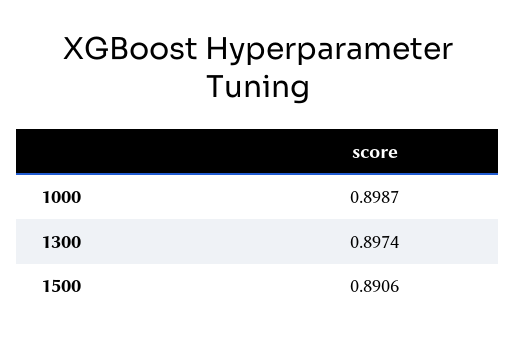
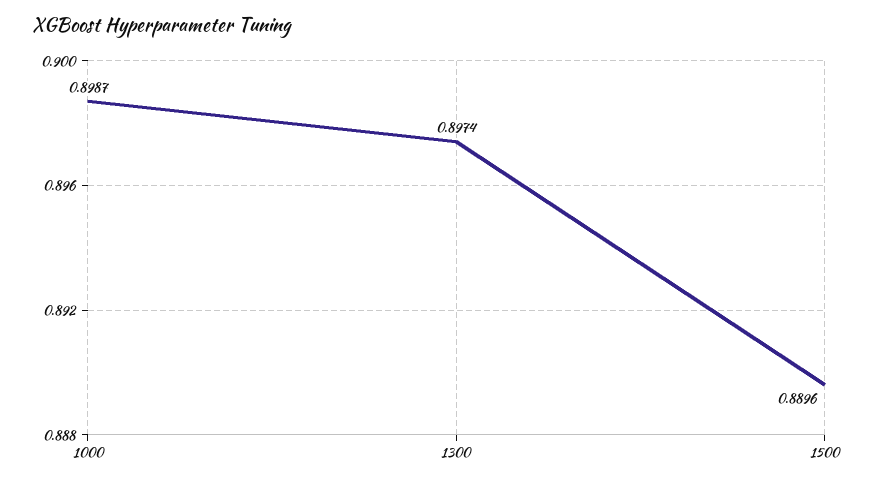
  {
    "1000": 0.8987,
    "1300": 0.8974,
-   "1500": 0.8906
+   "1500": 0.8896
  }

